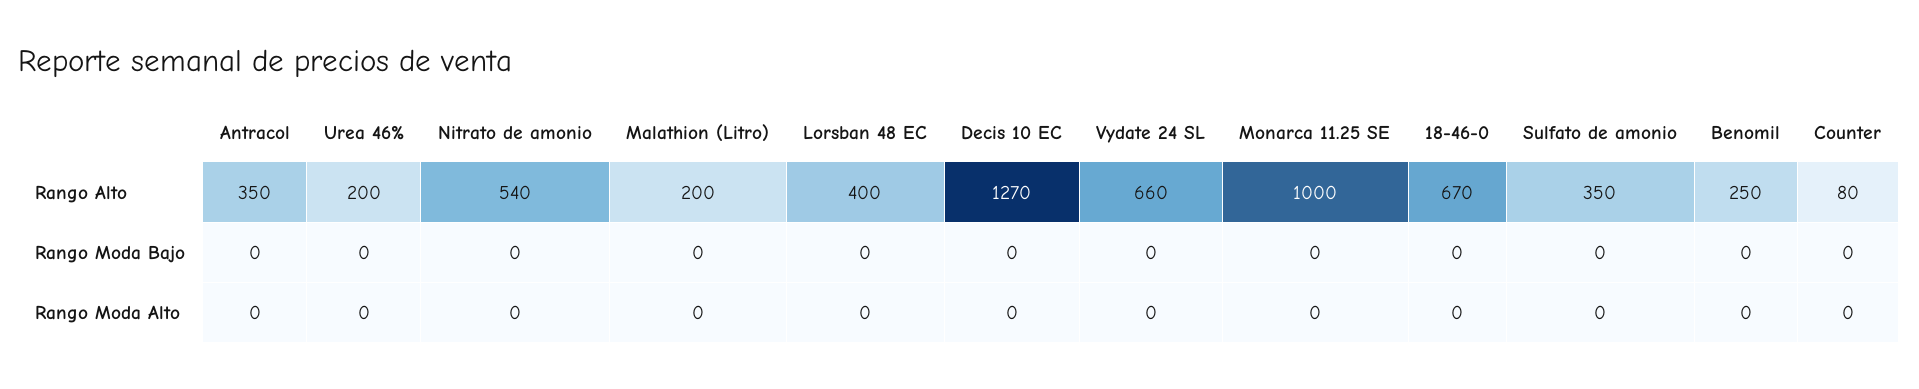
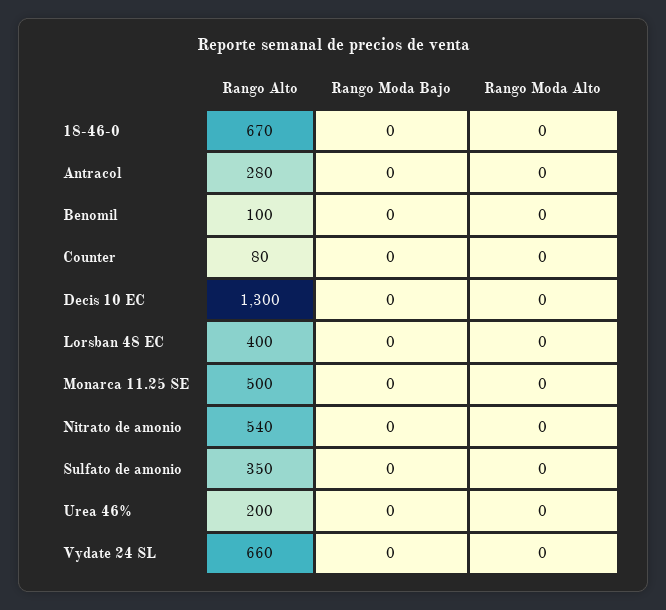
  {
    "Antracol": {
-     "Rango Alto": 350,
+     "Rango Alto": 280,
      "Rango Moda Bajo": 0,
      "Rango Moda Alto": 0
    },
    "Urea 46%": {
      "Rango Alto": 200,
      "Rango Moda Bajo": 0,
      "Rango Moda Alto": 0
    },
    "Nitrato de amonio": {
      "Rango Alto": 540,
      "Rango Moda Bajo": 0,
      "Rango Moda Alto": 0
    },
-   "Malathion (Litro)": {
-     "Rango Alto": 200,
-     "Rango Moda Bajo": 0,
-     "Rango Moda Alto": 0
-   },
    "Lorsban 48 EC": {
      "Rango Alto": 400,
      "Rango Moda Bajo": 0,
      "Rango Moda Alto": 0
    },
    "Decis 10 EC": {
-     "Rango Alto": 1270,
+     "Rango Alto": 1300,
      "Rango Moda Bajo": 0,
      "Rango Moda Alto": 0
    },
    "Vydate 24 SL": {
      "Rango Alto": 660,
      "Rango Moda Bajo": 0,
      "Rango Moda Alto": 0
    },
    "Monarca 11.25 SE": {
-     "Rango Alto": 1000,
+     "Rango Alto": 500,
      "Rango Moda Bajo": 0,
      "Rango Moda Alto": 0
    },
    "18-46-0": {
      "Rango Alto": 670,
      "Rango Moda Bajo": 0,
      "Rango Moda Alto": 0
    },
    "Sulfato de amonio": {
      "Rango Alto": 350,
      "Rango Moda Bajo": 0,
      "Rango Moda Alto": 0
    },
    "Benomil": {
-     "Rango Alto": 250,
+     "Rango Alto": 100,
      "Rango Moda Bajo": 0,
      "Rango Moda Alto": 0
    },
    "Counter": {
      "Rango Alto": 80,
      "Rango Moda Bajo": 0,
      "Rango Moda Alto": 0
    }
  }

